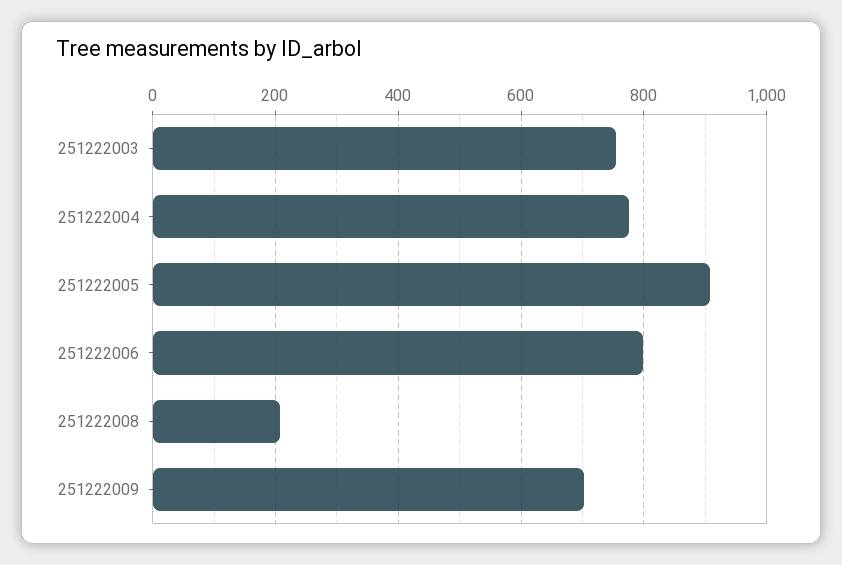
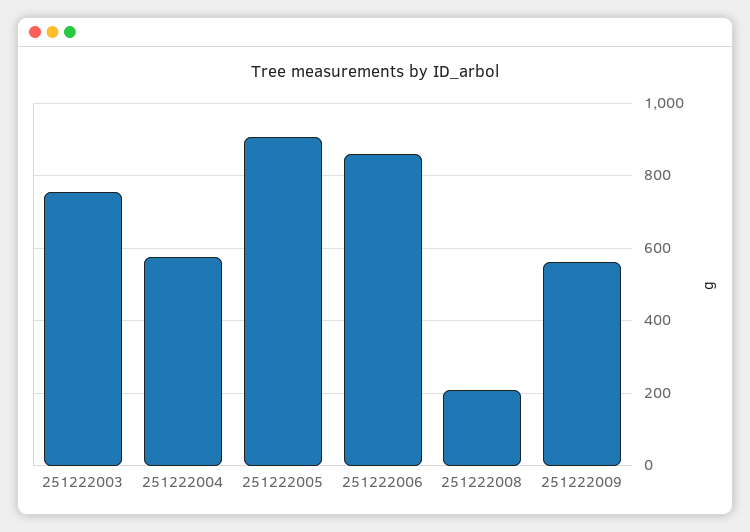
  {
    "251222003": 760,
-   "251222004": 780,
+   "251222004": 580,
    "251222005": 900,
-   "251222006": 800,
+   "251222006": 860,
    "251222008": 200,
-   "251222009": 700
+   "251222009": 560
  }

